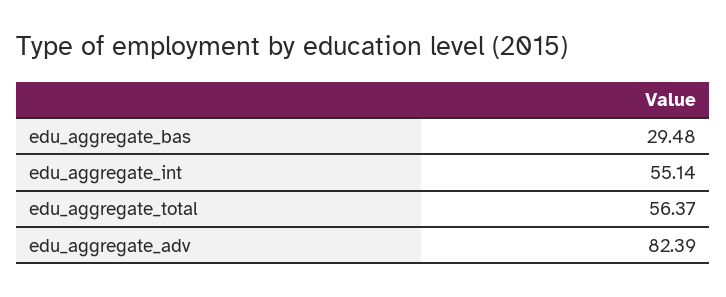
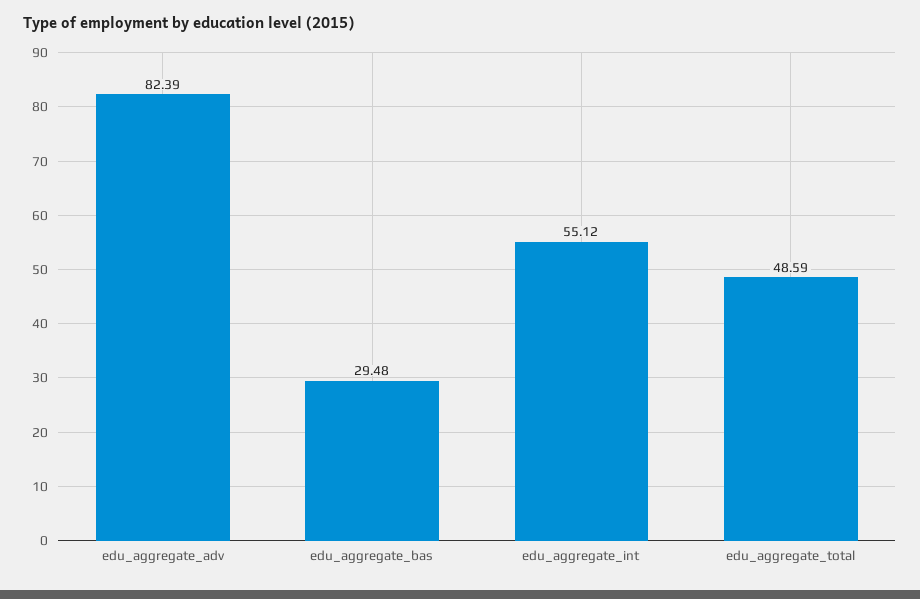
  {
    "edu_aggregate_bas": 29.48,
-   "edu_aggregate_int": 55.14,
+   "edu_aggregate_int": 55.12,
-   "edu_aggregate_total": 56.37,
+   "edu_aggregate_total": 48.59,
    "edu_aggregate_adv": 82.39
  }

